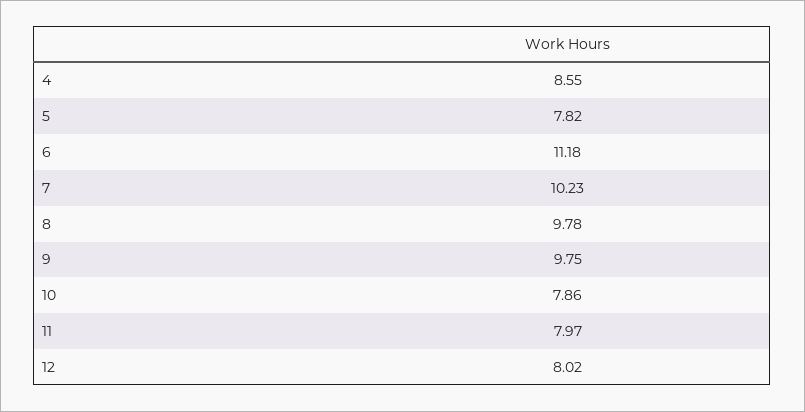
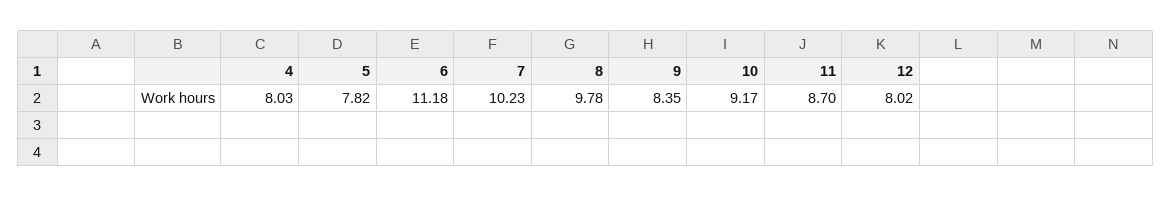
  {
-   "4": 8.55,
+   "4": 8.03,
    "5": 7.82,
    "6": 11.18,
    "7": 10.23,
    "8": 9.78,
-   "9": 9.75,
+   "9": 8.35,
-   "10": 7.86,
+   "10": 9.17,
-   "11": 7.97,
+   "11": 8.7,
    "12": 8.02
  }

